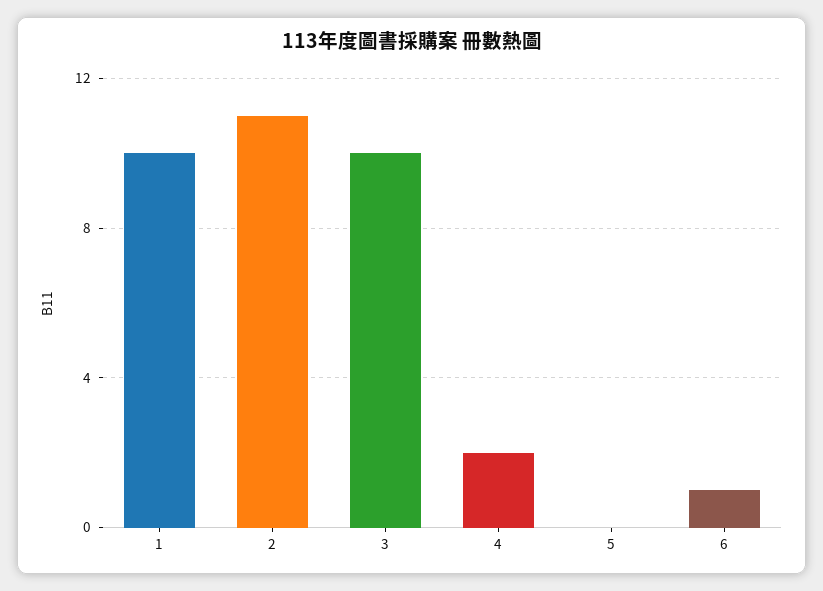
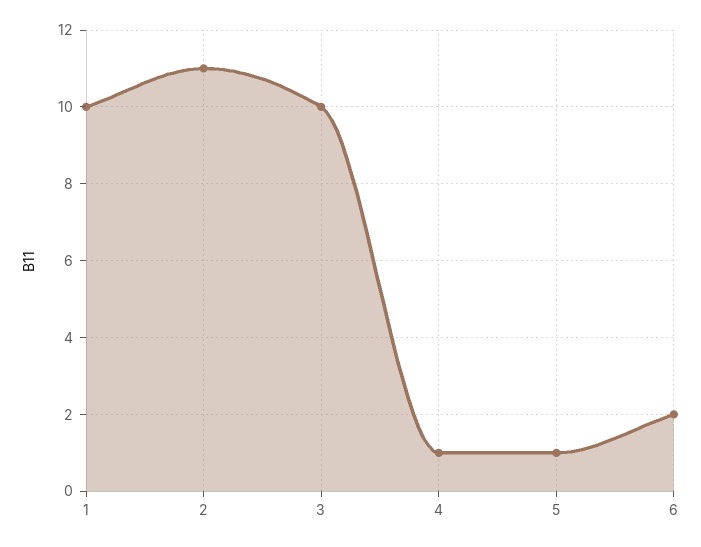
  {
    "1": 10,
    "2": 11,
    "3": 10,
-   "4": 2,
+   "4": 1,
-   "5": 0,
+   "5": 1,
-   "6": 1
+   "6": 2
  }

